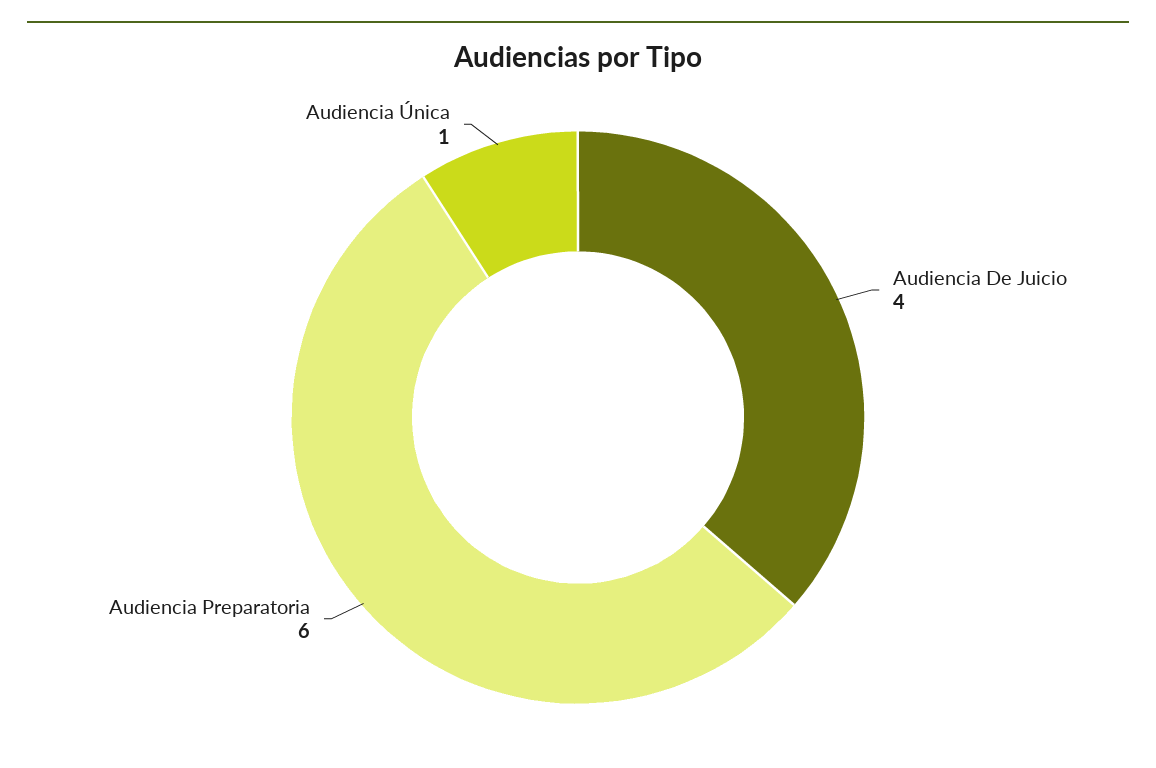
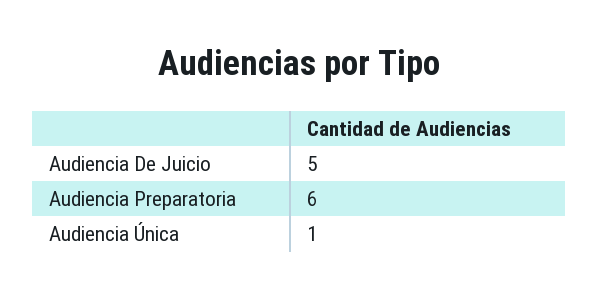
  {
-   "Audiencia De Juicio": 4,
+   "Audiencia De Juicio": 5,
    "Audiencia Preparatoria": 6,
    "Audiencia Única": 1
  }

